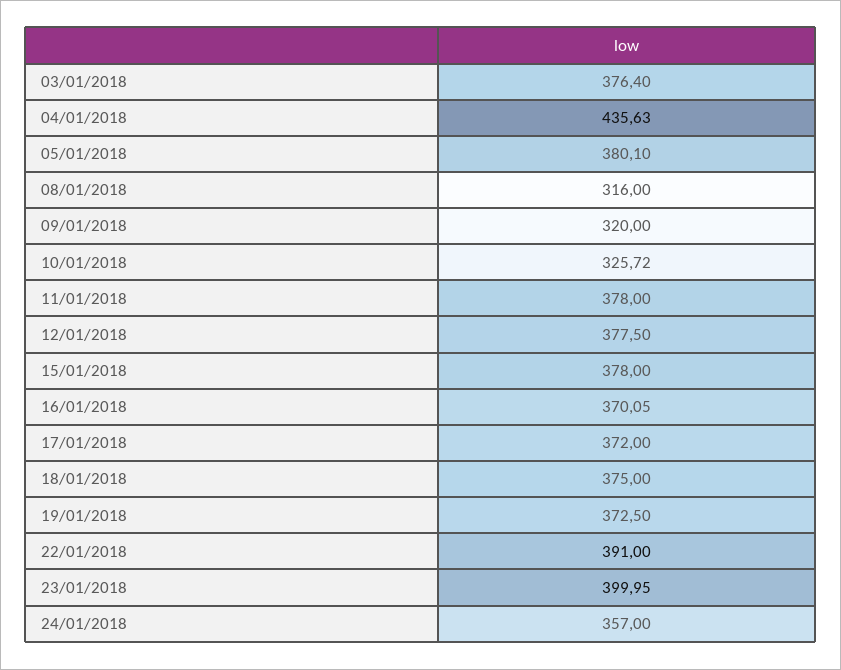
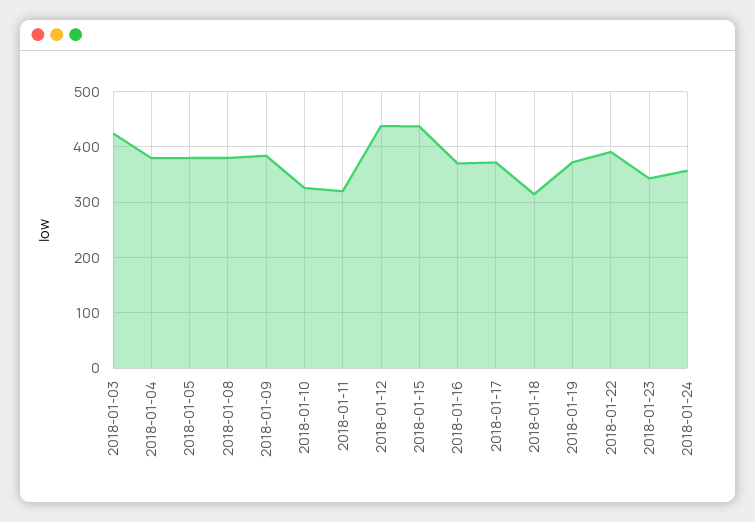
  {
-   "03/01/2018": 376.4,
+   "03/01/2018": 420,
-   "04/01/2018": 435.63,
+   "04/01/2018": 380,
    "05/01/2018": 380.1,
-   "08/01/2018": 316,
+   "08/01/2018": 380,
-   "09/01/2018": 320,
+   "09/01/2018": 380,
    "10/01/2018": 325.72,
-   "11/01/2018": 378,
+   "11/01/2018": 320,
-   "12/01/2018": 377.5,
+   "12/01/2018": 440,
-   "15/01/2018": 378,
+   "15/01/2018": 440,
    "16/01/2018": 370.05,
    "17/01/2018": 372,
-   "18/01/2018": 375,
+   "18/01/2018": 320,
    "19/01/2018": 372.5,
    "22/01/2018": 391,
-   "23/01/2018": 399.95,
+   "23/01/2018": 340,
    "24/01/2018": 357
  }

